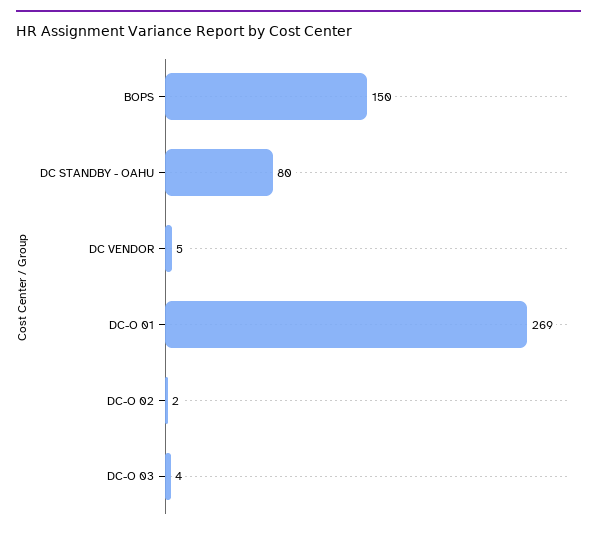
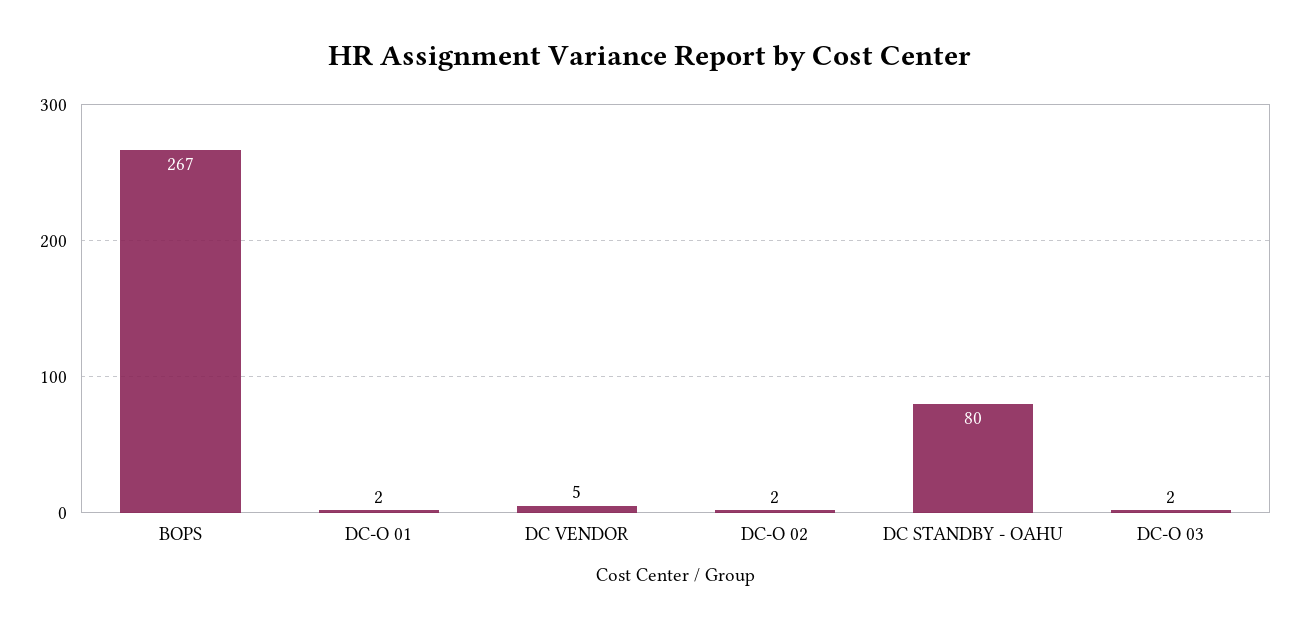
  {
-   "BOPS": 150,
+   "BOPS": 267,
    "DC STANDBY - OAHU": 80,
    "DC VENDOR": 5,
-   "DC-O 01": 269,
+   "DC-O 01": 2,
    "DC-O 02": 2,
-   "DC-O 03": 4
+   "DC-O 03": 2
  }

